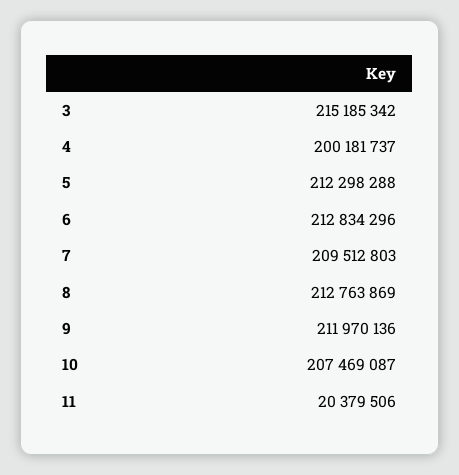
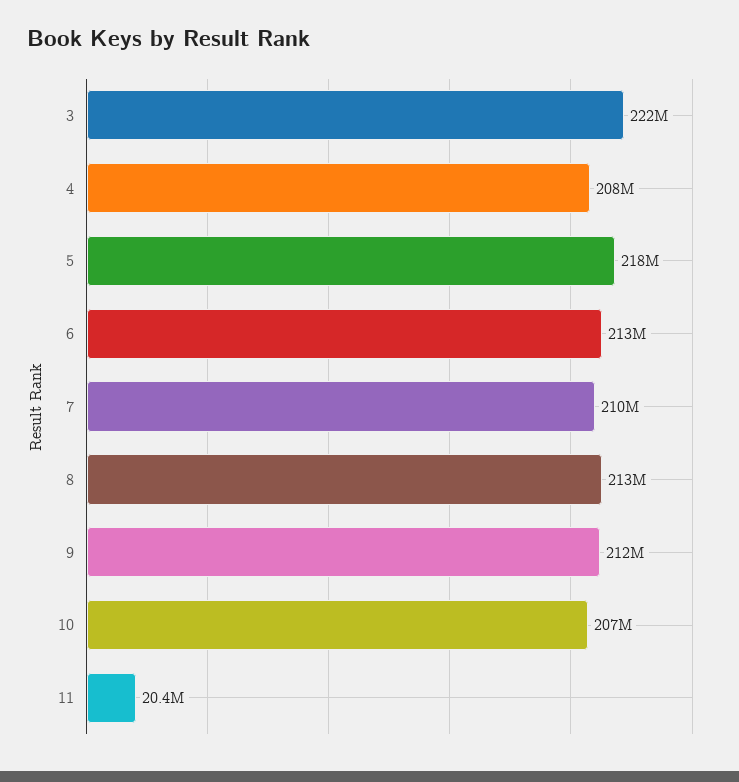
  {
-   "3": 215185342,
+   "3": 222000000,
-   "4": 200181737,
+   "4": 208000000,
-   "5": 212298288,
+   "5": 218000000,
    "6": 212834296,
    "7": 209512803,
    "8": 212763869,
    "9": 211970136,
    "10": 207469087,
    "11": 20379506
  }

